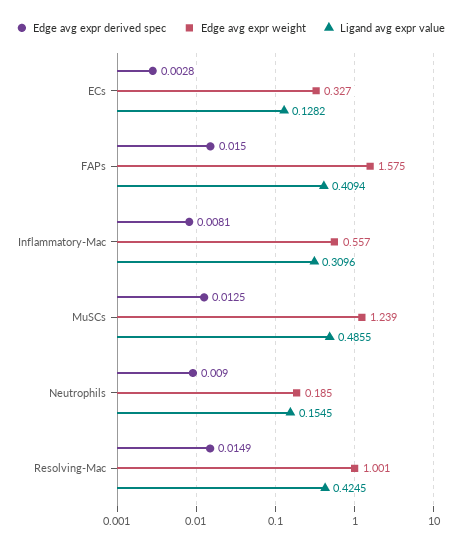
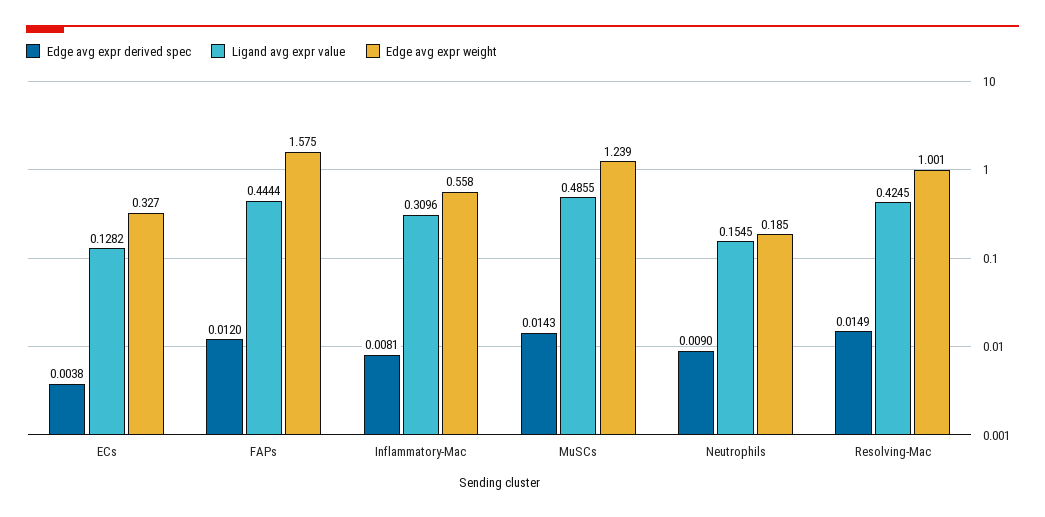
  {
    "Edge avg expr derived spec": {
-     "ECs": 0.0028,
+     "ECs": 0.0038,
-     "FAPs": 0.015,
+     "FAPs": 0.012,
      "Inflammatory-Mac": 0.0081,
-     "MuSCs": 0.0125,
+     "MuSCs": 0.0143,
      "Neutrophils": 0.009,
      "Resolving-Mac": 0.0149
    },
    "Edge avg expr weight": {
      "ECs": 0.327,
      "FAPs": 1.575,
-     "Inflammatory-Mac": 0.557,
+     "Inflammatory-Mac": 0.558,
      "MuSCs": 1.239,
      "Neutrophils": 0.185,
      "Resolving-Mac": 1.001
    },
    "Ligand avg expr value": {
      "ECs": 0.1282,
-     "FAPs": 0.4094,
+     "FAPs": 0.4444,
      "Inflammatory-Mac": 0.3096,
      "MuSCs": 0.4855,
      "Neutrophils": 0.1545,
      "Resolving-Mac": 0.4245
    }
  }

